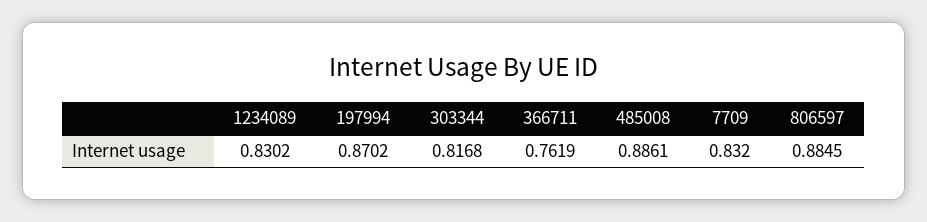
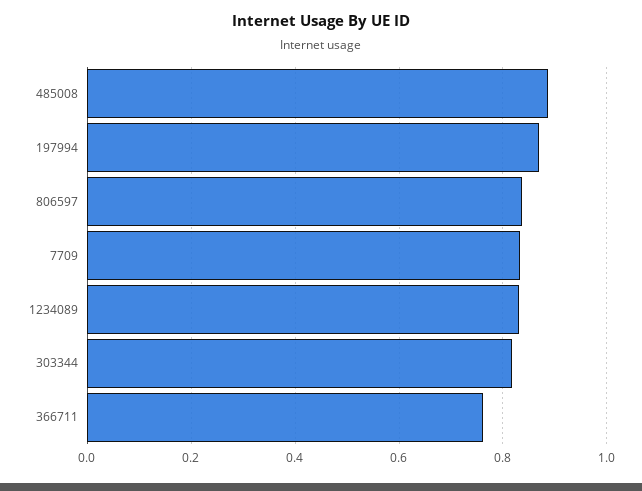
  {
    "1234089": 0.8302,
    "197994": 0.8702,
    "303344": 0.8168,
    "366711": 0.7619,
    "485008": 0.8861,
    "7709": 0.832,
-   "806597": 0.8845
+   "806597": 0.84
  }

